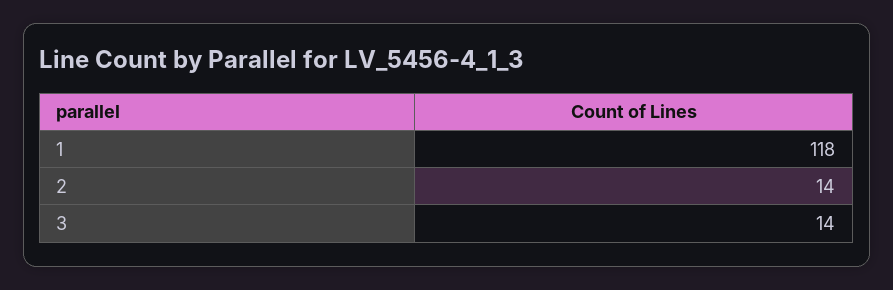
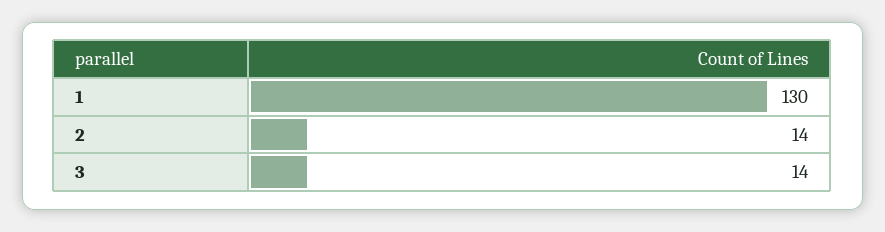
  {
-   "1": 118,
+   "1": 130,
    "2": 14,
    "3": 14
  }

